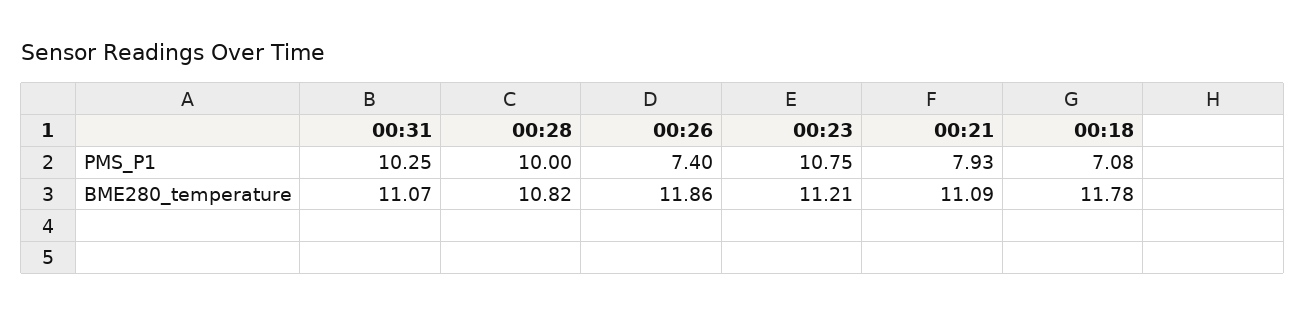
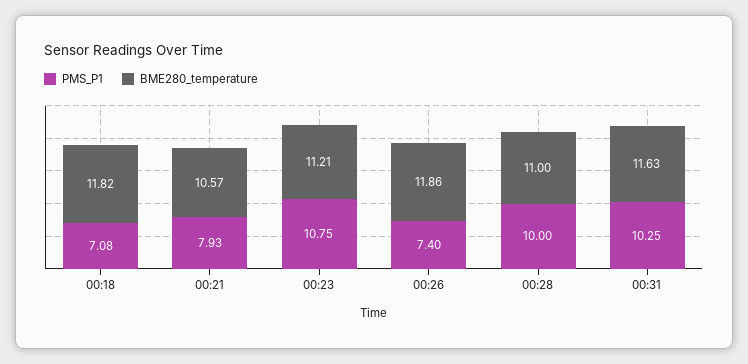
  {
    "PMS_P1": {
      "00:31": 10.25,
      "00:28": 10,
      "00:26": 7.4,
      "00:23": 10.75,
      "00:21": 7.93,
      "00:18": 7.08
    },
    "BME280_temperature": {
-     "00:31": 11.07,
+     "00:31": 11.63,
-     "00:28": 10.82,
+     "00:28": 11,
      "00:26": 11.86,
      "00:23": 11.21,
-     "00:21": 11.09,
+     "00:21": 10.57,
-     "00:18": 11.78
+     "00:18": 11.82
    }
  }

